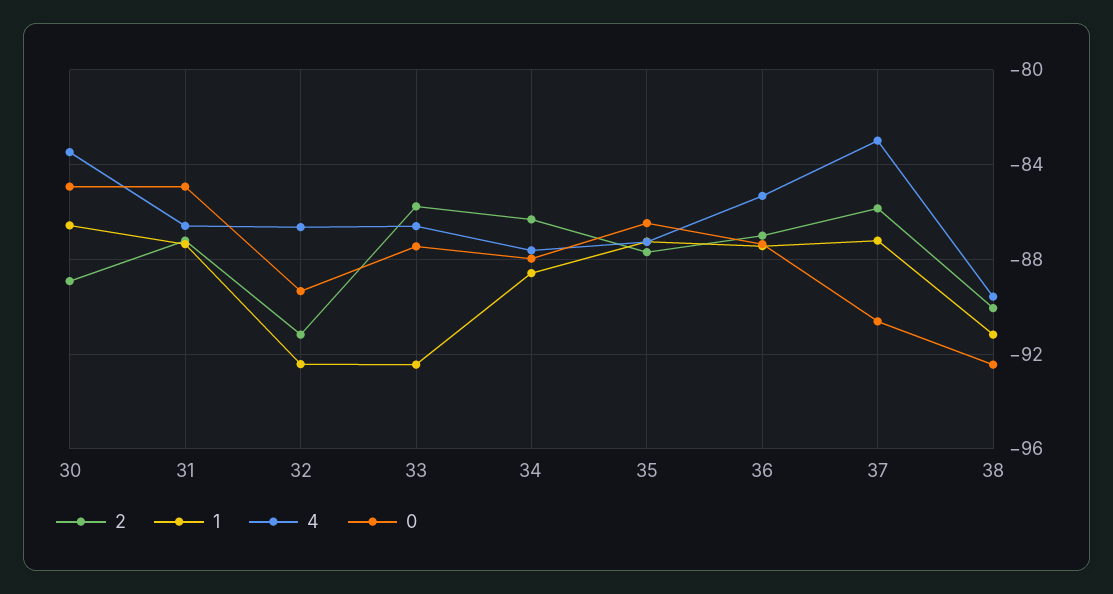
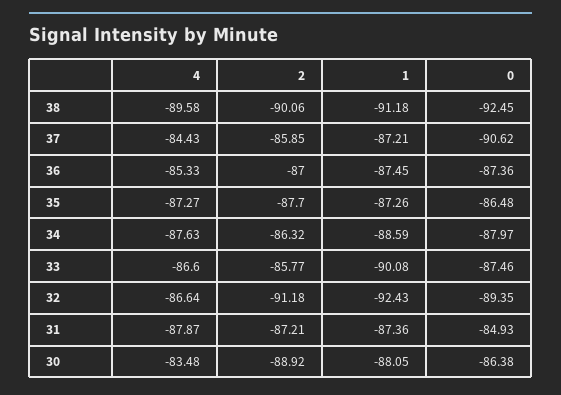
  {
    "2": {
      "30": -88.92,
      "31": -87.21,
      "32": -91.18,
      "33": -85.77,
      "34": -86.32,
      "35": -87.7,
      "36": -87,
      "37": -85.85,
      "38": -90.06
    },
    "1": {
-     "30": -86.5,
+     "30": -88.05,
      "31": -87.36,
      "32": -92.43,
-     "33": -92.5,
+     "33": -90.08,
      "34": -88.59,
      "35": -87.26,
      "36": -87.45,
      "37": -87.21,
      "38": -91.18
    },
    "4": {
      "30": -83.48,
-     "31": -86.5,
+     "31": -87.87,
      "32": -86.64,
      "33": -86.6,
      "34": -87.63,
      "35": -87.27,
      "36": -85.33,
-     "37": -83,
+     "37": -84.43,
      "38": -89.58
    },
    "0": {
-     "30": -85,
+     "30": -86.38,
      "31": -84.93,
      "32": -89.35,
      "33": -87.46,
      "34": -87.97,
      "35": -86.48,
      "36": -87.36,
      "37": -90.62,
      "38": -92.45
    }
  }

